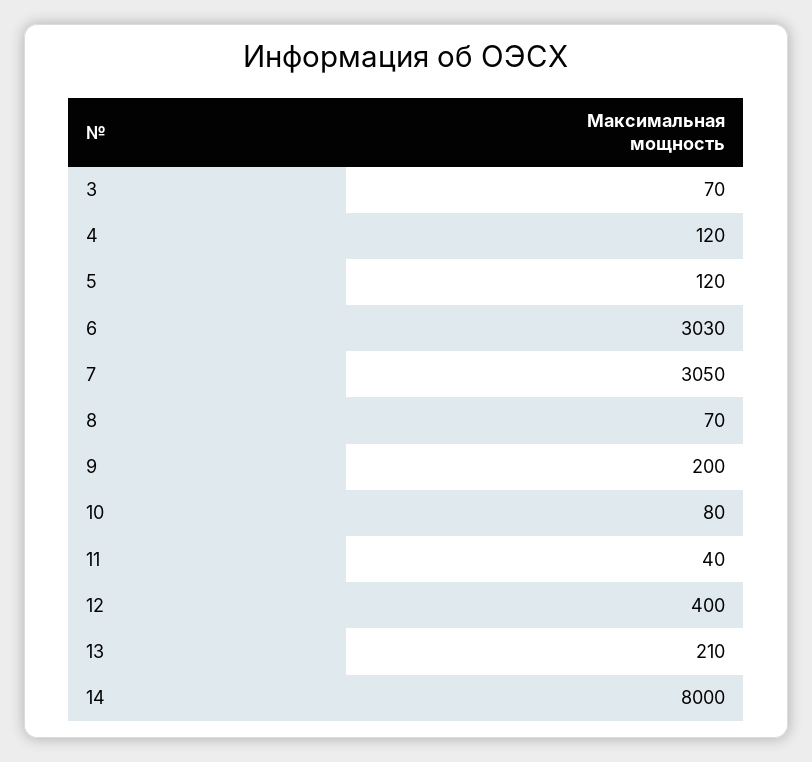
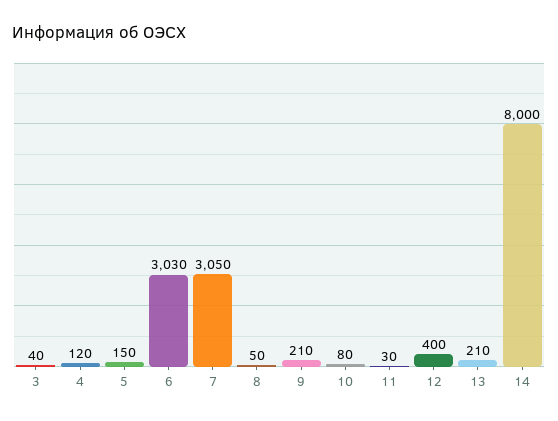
  {
-   "3": 70,
+   "3": 40,
    "4": 120,
-   "5": 120,
+   "5": 150,
    "6": 3030,
    "7": 3050,
-   "8": 70,
+   "8": 50,
-   "9": 200,
+   "9": 210,
    "10": 80,
-   "11": 40,
+   "11": 30,
    "12": 400,
    "13": 210,
    "14": 8000
  }

